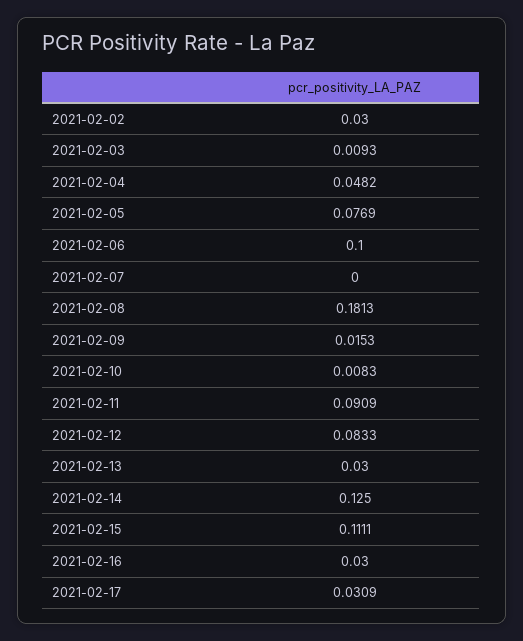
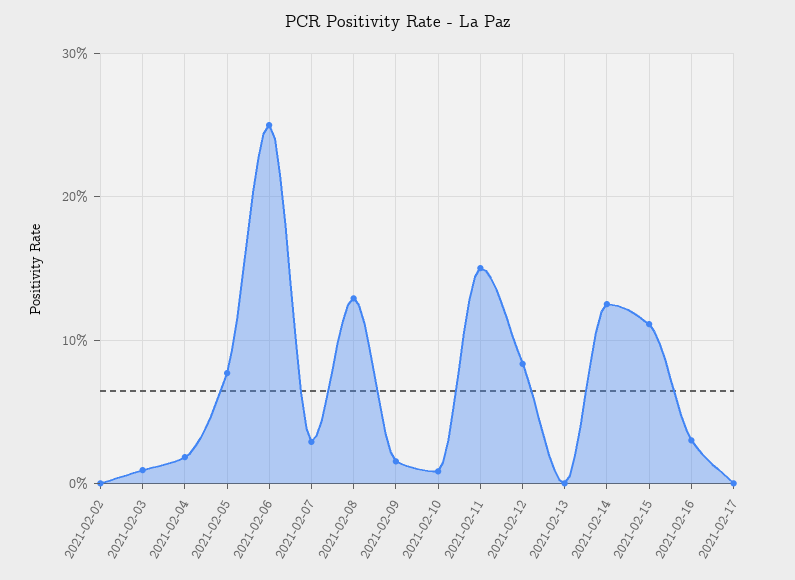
  {
-   "2021-02-02": 0.03,
+   "2021-02-02": 0,
    "2021-02-03": 0.0093,
-   "2021-02-04": 0.0482,
+   "2021-02-04": 0.02,
    "2021-02-05": 0.0769,
-   "2021-02-06": 0.1,
+   "2021-02-06": 0.25,
-   "2021-02-07": 0,
+   "2021-02-07": 0.03,
-   "2021-02-08": 0.1813,
+   "2021-02-08": 0.13,
    "2021-02-09": 0.0153,
    "2021-02-10": 0.0083,
-   "2021-02-11": 0.0909,
+   "2021-02-11": 0.15,
    "2021-02-12": 0.0833,
-   "2021-02-13": 0.03,
+   "2021-02-13": 0,
    "2021-02-14": 0.125,
    "2021-02-15": 0.1111,
    "2021-02-16": 0.03,
-   "2021-02-17": 0.0309
+   "2021-02-17": 0
  }

